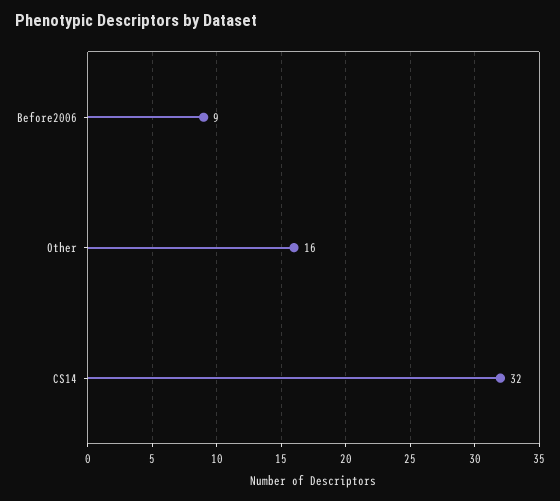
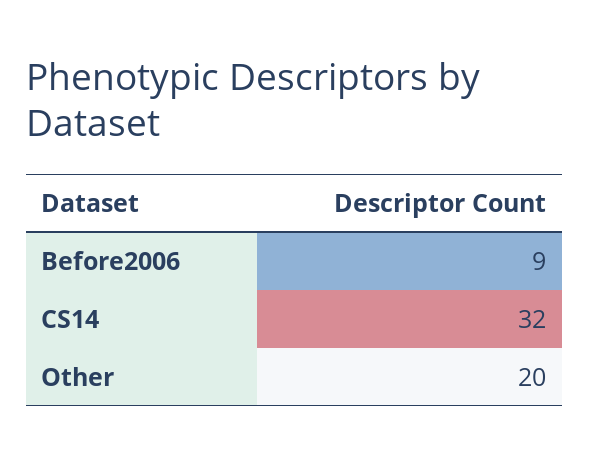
  {
    "Before2006": 9,
-   "Other": 16,
+   "Other": 20,
    "CS14": 32
  }

